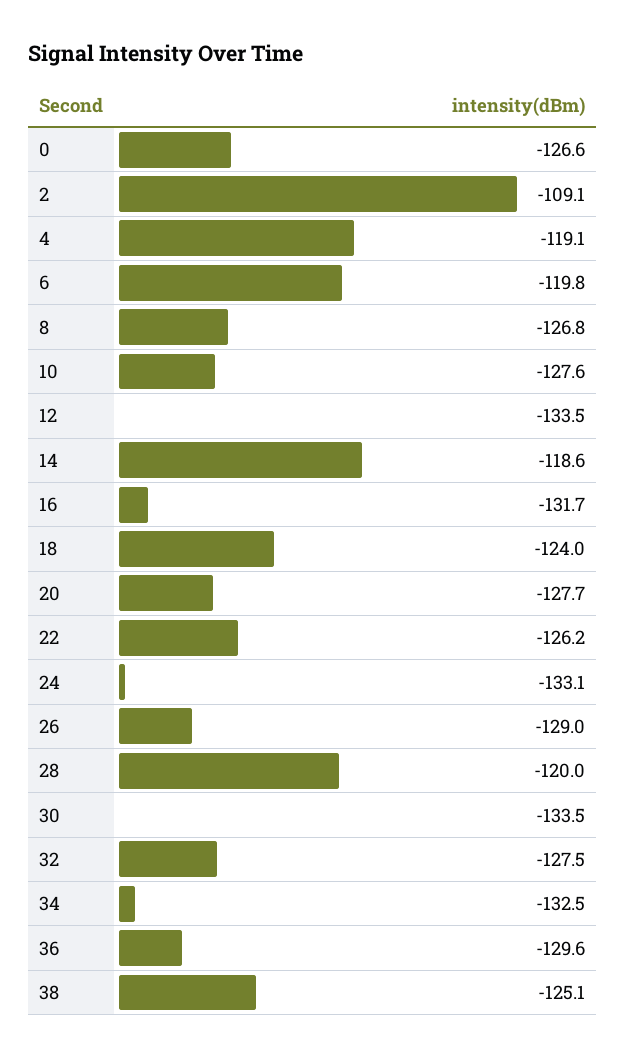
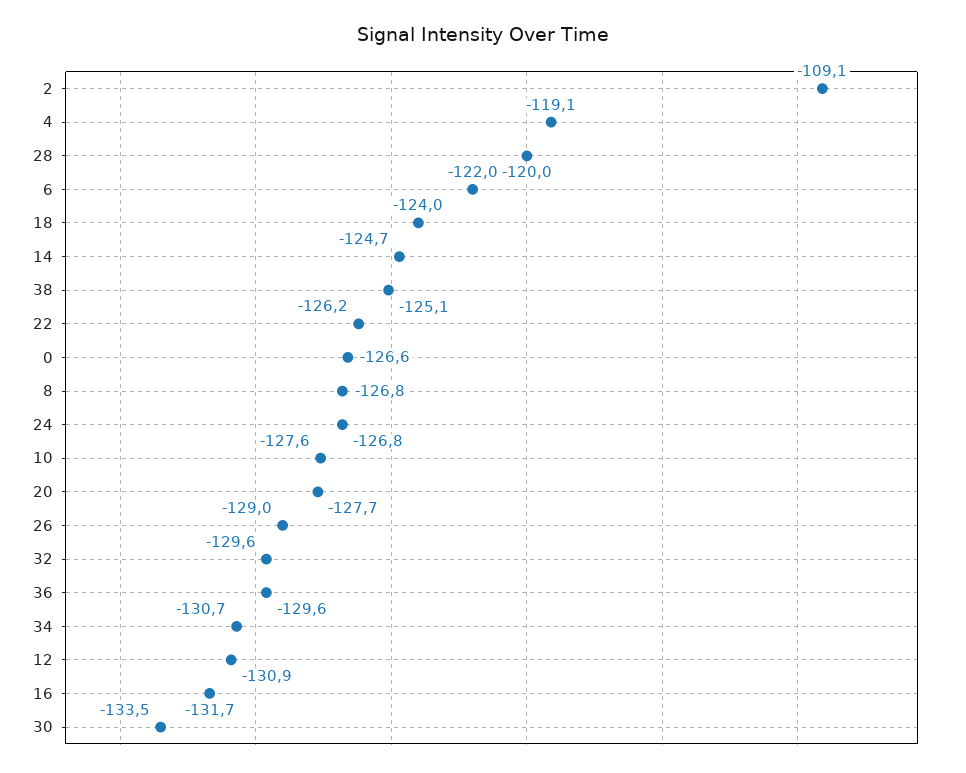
  {
    "0": -126.6,
    "2": -109.1,
    "4": -119.1,
-   "6": -119.8,
+   "6": -122,
    "8": -126.8,
    "10": -127.6,
-   "12": -133.5,
+   "12": -130.9,
-   "14": -118.6,
+   "14": -124.7,
    "16": -131.7,
    "18": -124,
    "20": -127.7,
    "22": -126.2,
-   "24": -133.1,
+   "24": -126.8,
    "26": -129,
    "28": -120,
    "30": -133.5,
-   "32": -127.5,
+   "32": -129.6,
-   "34": -132.5,
+   "34": -130.7,
    "36": -129.6,
    "38": -125.1
  }

